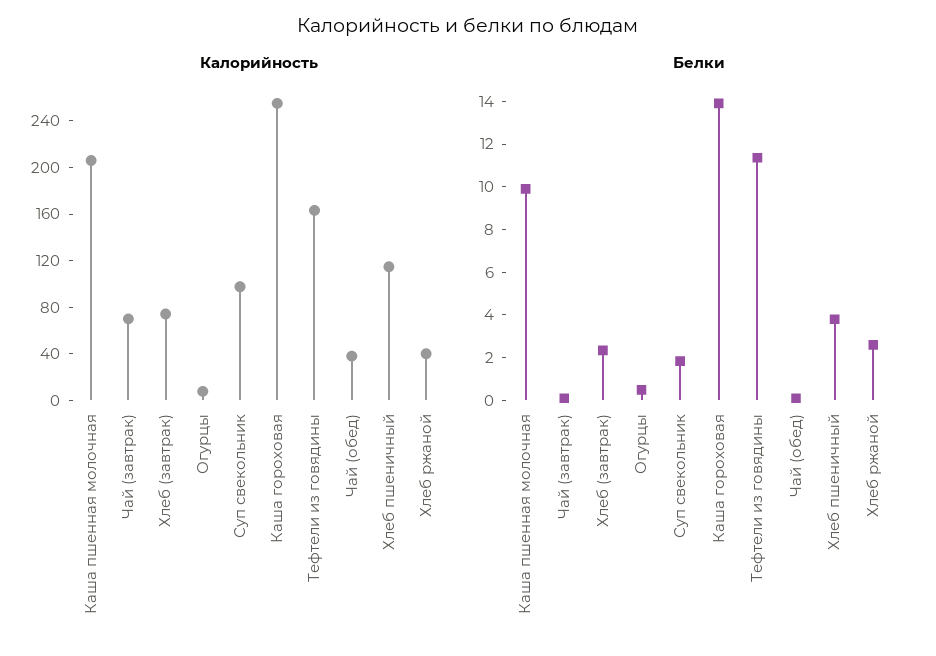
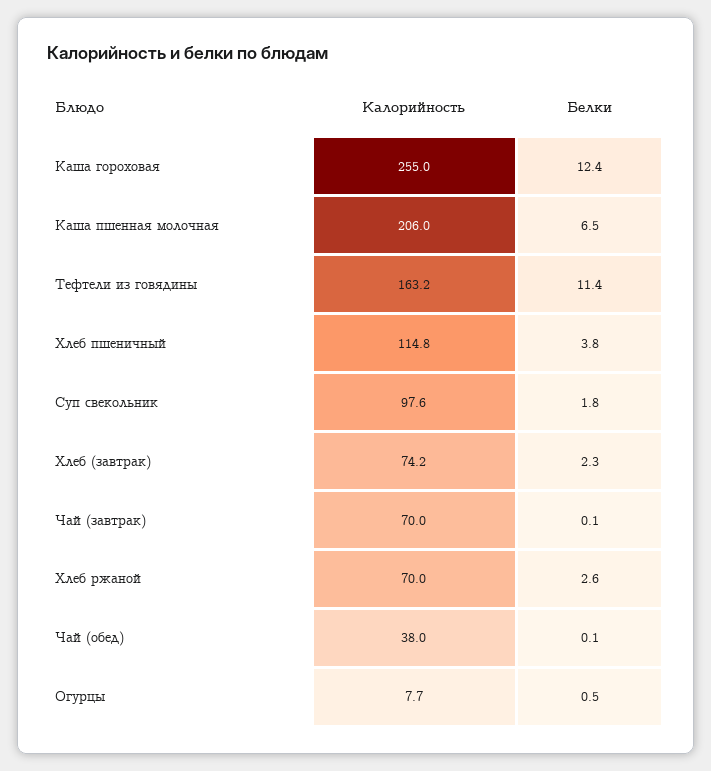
  {
    "Калорийность": {
      "Каша пшенная молочная": 206,
      "Чай (завтрак)": 70,
      "Хлеб (завтрак)": 74.2,
      "Огурцы": 7.7,
      "Суп свекольник": 97.6,
      "Каша гороховая": 255,
      "Тефтели из говядины": 163.2,
      "Чай (обед)": 38,
      "Хлеб пшеничный": 114.8,
-     "Хлеб ржаной": 40
+     "Хлеб ржаной": 70
    },
    "Белки": {
-     "Каша пшенная молочная": 10,
+     "Каша пшенная молочная": 6.5,
      "Чай (завтрак)": 0.1,
      "Хлеб (завтрак)": 2.3,
      "Огурцы": 0.5,
      "Суп свекольник": 1.8,
-     "Каша гороховая": 14,
+     "Каша гороховая": 12.4,
      "Тефтели из говядины": 11.4,
      "Чай (обед)": 0.1,
      "Хлеб пшеничный": 3.8,
      "Хлеб ржаной": 2.6
    }
  }

